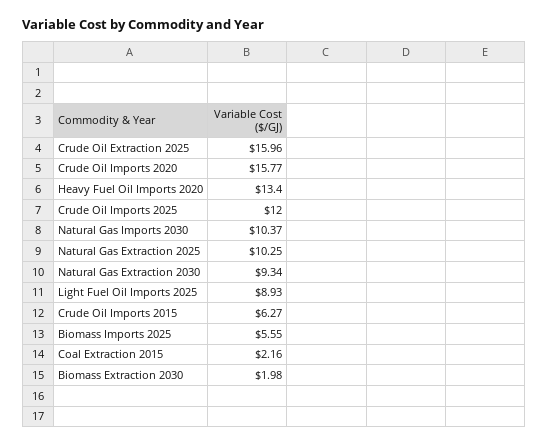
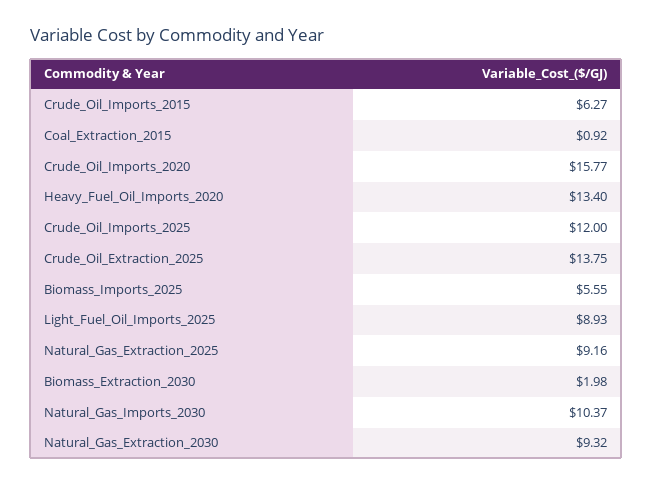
  {
-   "Crude Oil Extraction 2025": 15.96,
+   "Crude Oil Extraction 2025": 13.75,
    "Crude Oil Imports 2020": 15.77,
    "Heavy Fuel Oil Imports 2020": 13.4,
    "Crude Oil Imports 2025": 12,
    "Natural Gas Imports 2030": 10.37,
-   "Natural Gas Extraction 2025": 10.25,
+   "Natural Gas Extraction 2025": 9.16,
-   "Natural Gas Extraction 2030": 9.34,
+   "Natural Gas Extraction 2030": 9.32,
    "Light Fuel Oil Imports 2025": 8.93,
    "Crude Oil Imports 2015": 6.27,
    "Biomass Imports 2025": 5.55,
-   "Coal Extraction 2015": 2.16,
+   "Coal Extraction 2015": 0.92,
    "Biomass Extraction 2030": 1.98
  }

